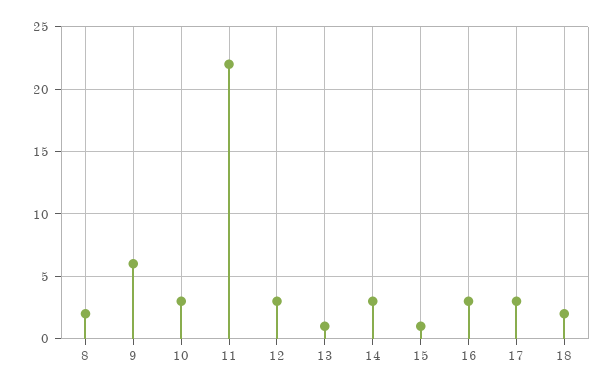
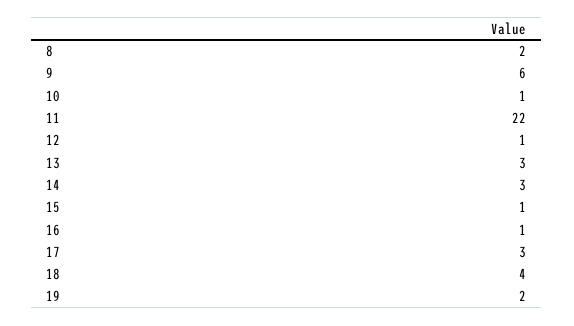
  {
    "8": 2,
    "9": 6,
-   "10": 3,
+   "10": 1,
    "11": 22,
-   "12": 3,
+   "12": 1,
-   "13": 1,
+   "13": 3,
    "14": 3,
    "15": 1,
-   "16": 3,
+   "16": 1,
    "17": 3,
-   "18": 2
+   "18": 4,
+   "19": 2
  }

